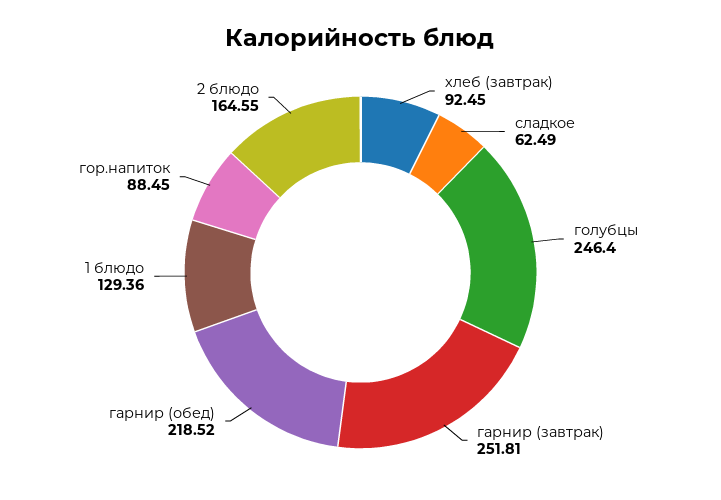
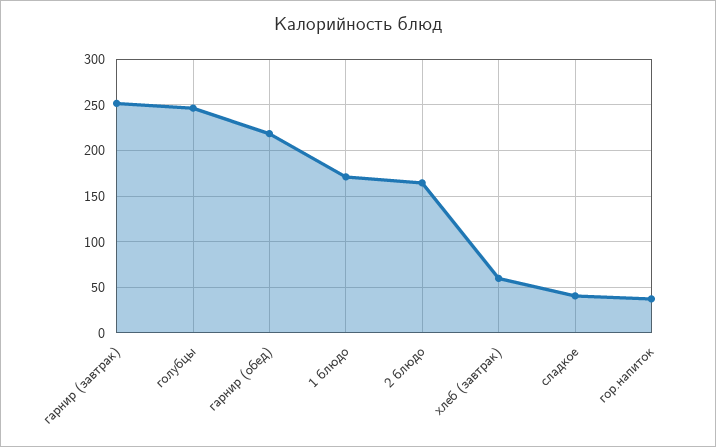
  {
-   "хлеб (завтрак)": 92.45,
+   "хлеб (завтрак)": 60,
-   "сладкое": 62.49,
+   "сладкое": 40,
    "голубцы": 246.4,
    "гарнир (завтрак)": 251.81,
    "гарнир (обед)": 218.52,
-   "1 блюдо": 129.36,
+   "1 блюдо": 170,
-   "гор.напиток": 88.45,
+   "гор.напиток": 40,
    "2 блюдо": 164.55
  }

